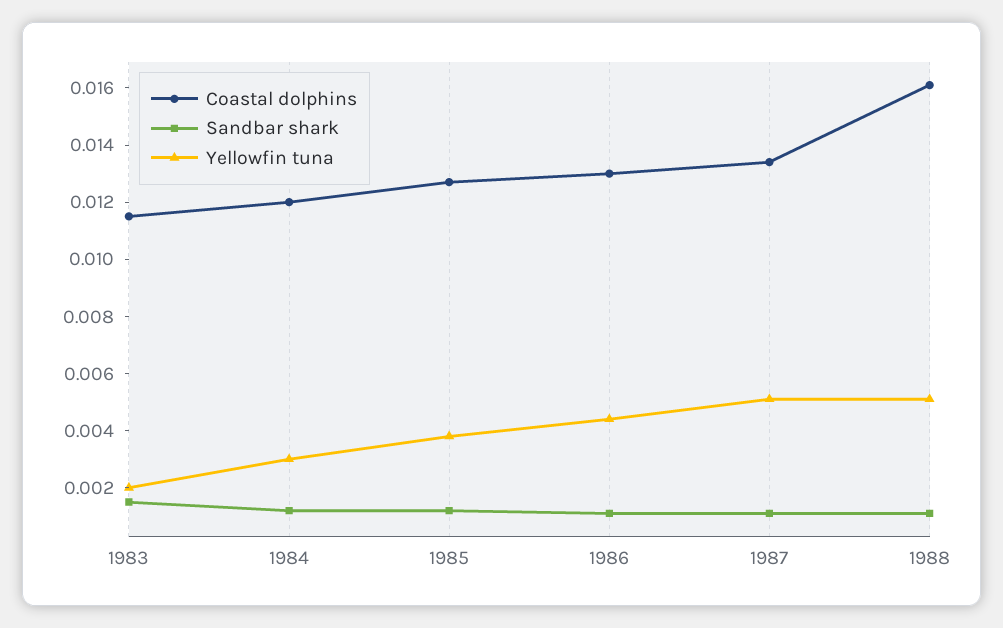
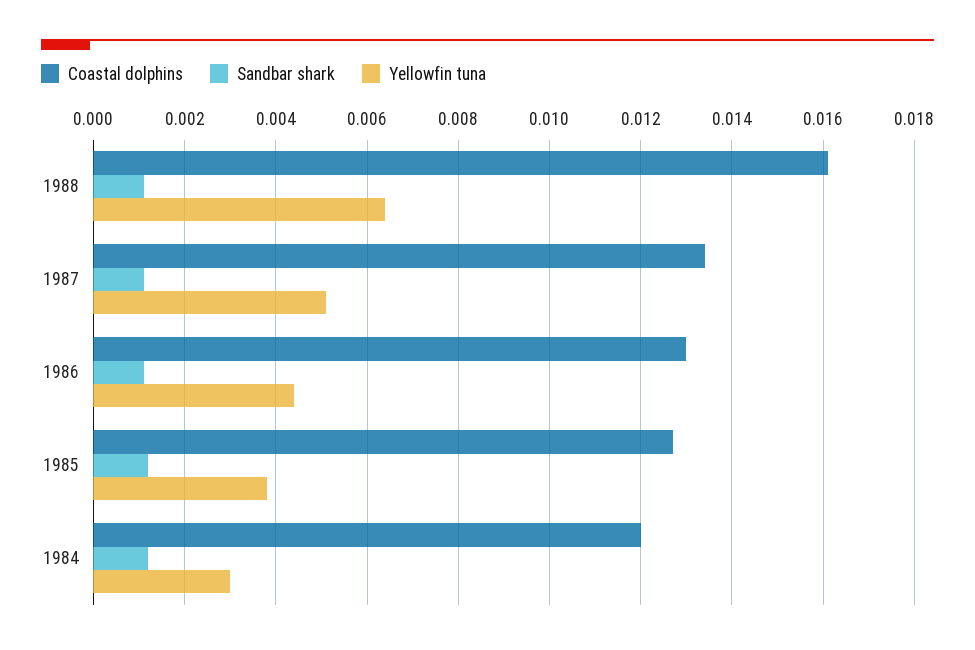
  {
    "Coastal dolphins": {
-     "1983": 0.0115,
      "1984": 0.012,
      "1985": 0.0125,
      "1986": 0.013,
      "1987": 0.0135,
      "1988": 0.016
    },
    "Sandbar shark": {
-     "1983": 0.0015,
      "1984": 0.001,
      "1985": 0.001,
      "1986": 0.001,
      "1987": 0.001,
      "1988": 0.001
    },
    "Yellowfin tuna": {
-     "1983": 0.002,
      "1984": 0.003,
      "1985": 0.004,
      "1986": 0.0045,
      "1987": 0.005,
-     "1988": 0.005
+     "1988": 0.0065
    }
  }

